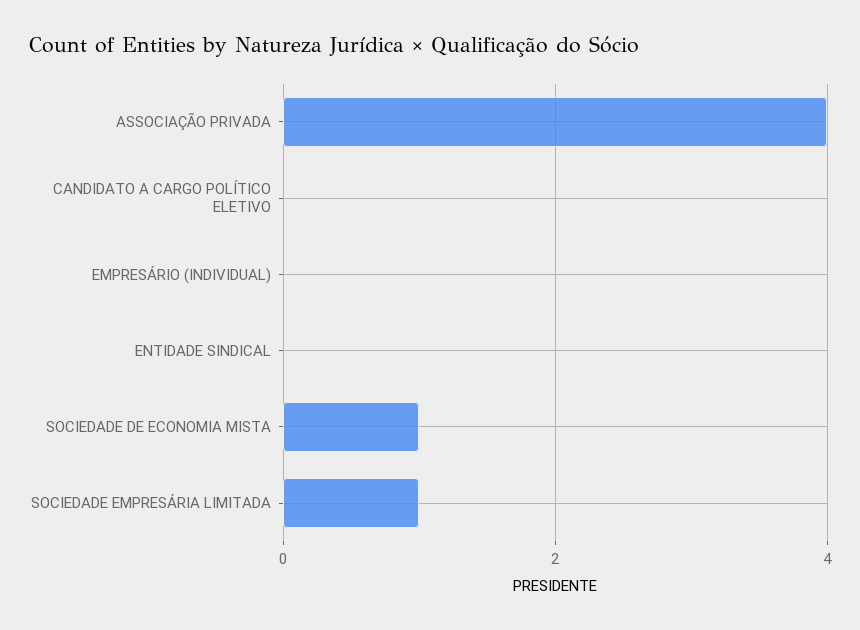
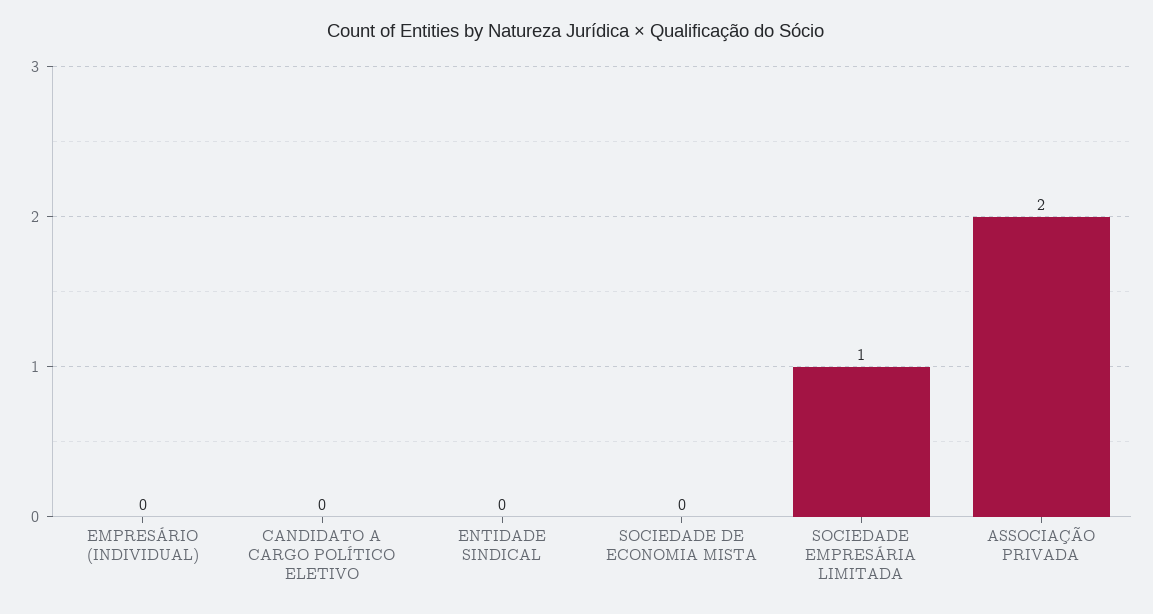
  {
-   "ASSOCIAÇÃO PRIVADA": 4,
+   "ASSOCIAÇÃO PRIVADA": 2,
    "CANDIDATO A CARGO POLÍTICO ELETIVO": 0,
    "EMPRESÁRIO (INDIVIDUAL)": 0,
    "ENTIDADE SINDICAL": 0,
-   "SOCIEDADE DE ECONOMIA MISTA": 1,
+   "SOCIEDADE DE ECONOMIA MISTA": 0,
    "SOCIEDADE EMPRESÁRIA LIMITADA": 1
  }

